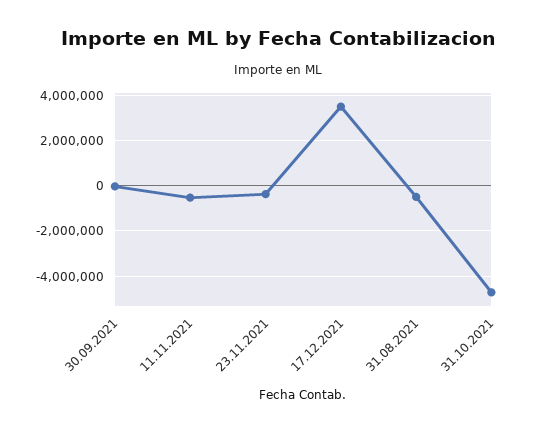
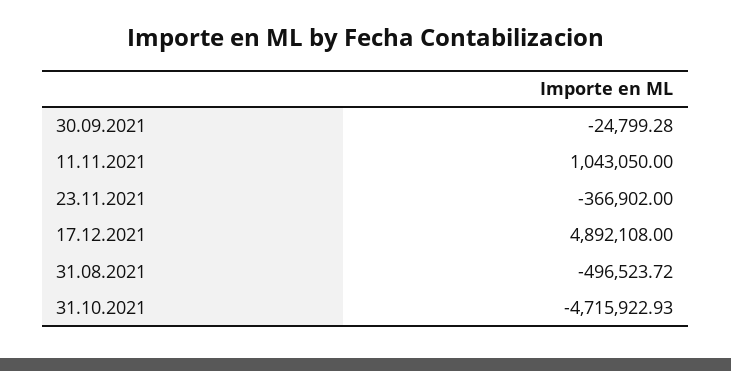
  {
    "30.09.2021": -24799.28,
-   "11.11.2021": -500000,
+   "11.11.2021": 1043050,
    "23.11.2021": -366902,
-   "17.12.2021": 3500000,
+   "17.12.2021": 4892108,
    "31.08.2021": -496523.72,
    "31.10.2021": -4715922.93
  }

